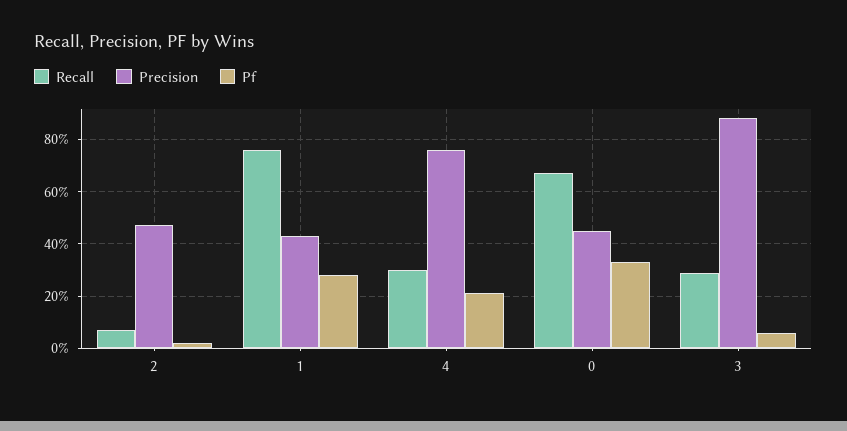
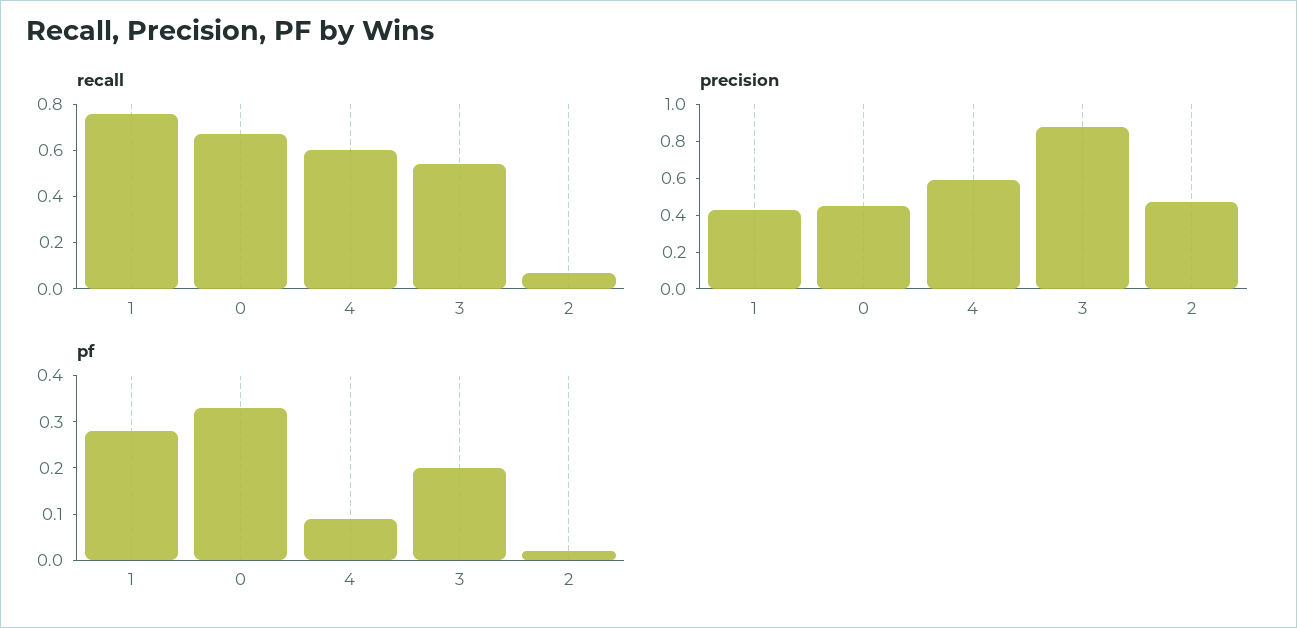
  {
    "Recall": {
      "2": 0.05,
      "1": 0.75,
-     "4": 0.3,
+     "4": 0.6,
      "0": 0.65,
-     "3": 0.3
+     "3": 0.55
    },
    "Precision": {
      "2": 0.45,
      "1": 0.45,
-     "4": 0.75,
+     "4": 0.6,
      "0": 0.45,
      "3": 0.9
    },
    "Pf": {
      "2": 0,
      "1": 0.3,
-     "4": 0.2,
+     "4": 0.1,
      "0": 0.35,
-     "3": 0.05
+     "3": 0.2
    }
  }

